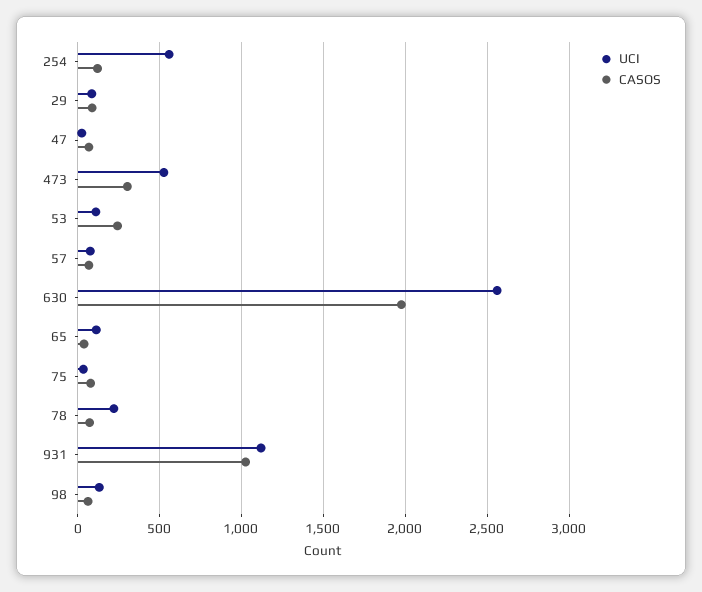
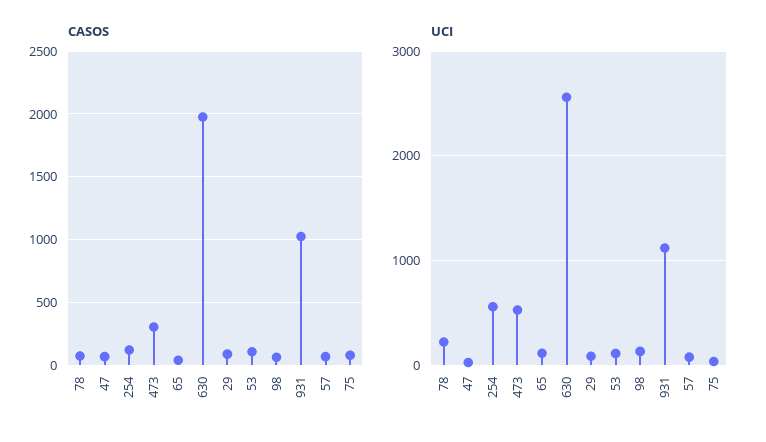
  {
    "UCI": {
      "254": 550,
      "29": 100,
      "47": 50,
      "473": 550,
      "53": 100,
      "57": 100,
      "630": 2550,
      "65": 100,
      "75": 50,
      "78": 200,
      "931": 1100,
      "98": 150
    },
    "CASOS": {
      "254": 100,
      "29": 100,
      "47": 50,
      "473": 300,
-     "53": 250,
+     "53": 100,
      "57": 50,
      "630": 2000,
      "65": 50,
      "75": 100,
      "78": 50,
      "931": 1050,
      "98": 50
    }
  }

